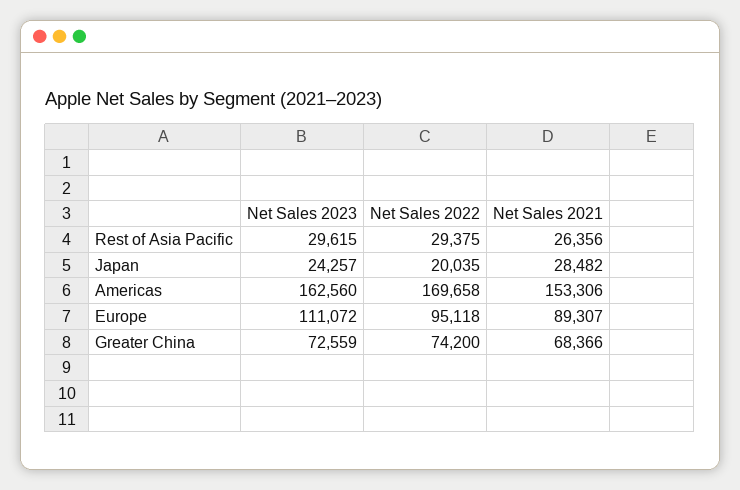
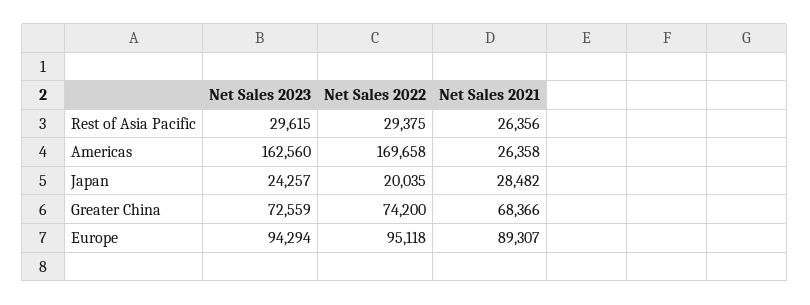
  {
    "Net Sales 2023": {
      "Rest of Asia Pacific": 29615,
      "Japan": 24257,
      "Americas": 162560,
-     "Europe": 111072,
+     "Europe": 94294,
      "Greater China": 72559
    },
    "Net Sales 2022": {
      "Rest of Asia Pacific": 29375,
      "Japan": 20035,
      "Americas": 169658,
      "Europe": 95118,
      "Greater China": 74200
    },
    "Net Sales 2021": {
      "Rest of Asia Pacific": 26356,
      "Japan": 28482,
-     "Americas": 153306,
+     "Americas": 26358,
      "Europe": 89307,
      "Greater China": 68366
    }
  }

